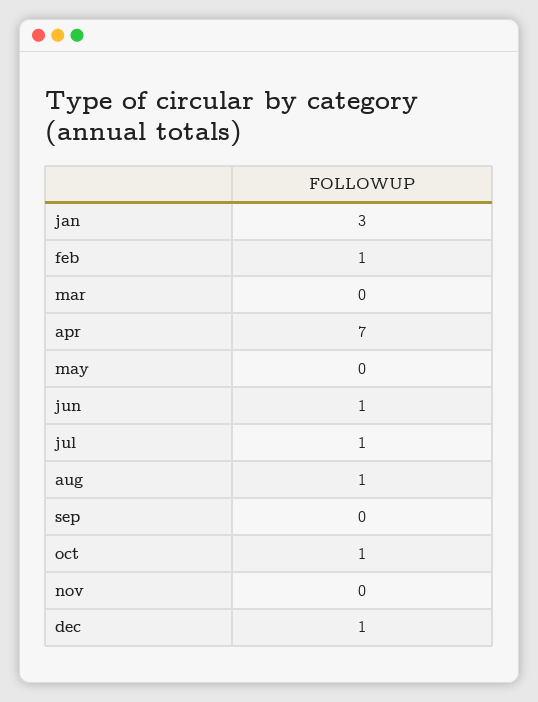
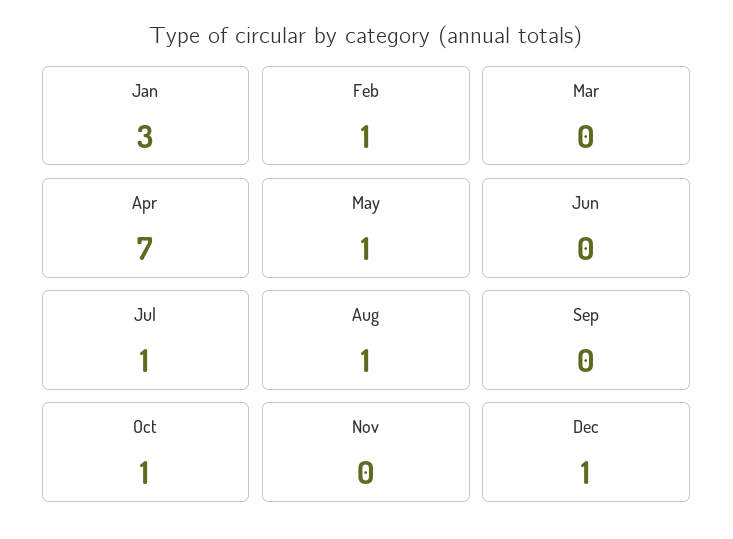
  {
    "jan": 3,
    "feb": 1,
    "mar": 0,
    "apr": 7,
-   "may": 0,
+   "may": 1,
-   "jun": 1,
+   "jun": 0,
    "jul": 1,
    "aug": 1,
    "sep": 0,
    "oct": 1,
    "nov": 0,
    "dec": 1
  }

